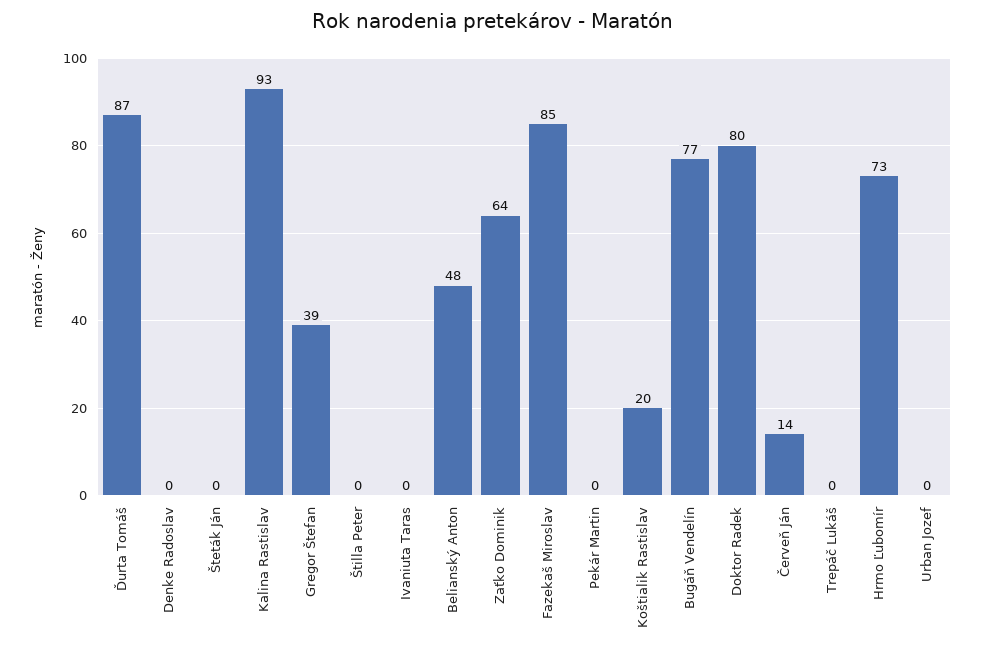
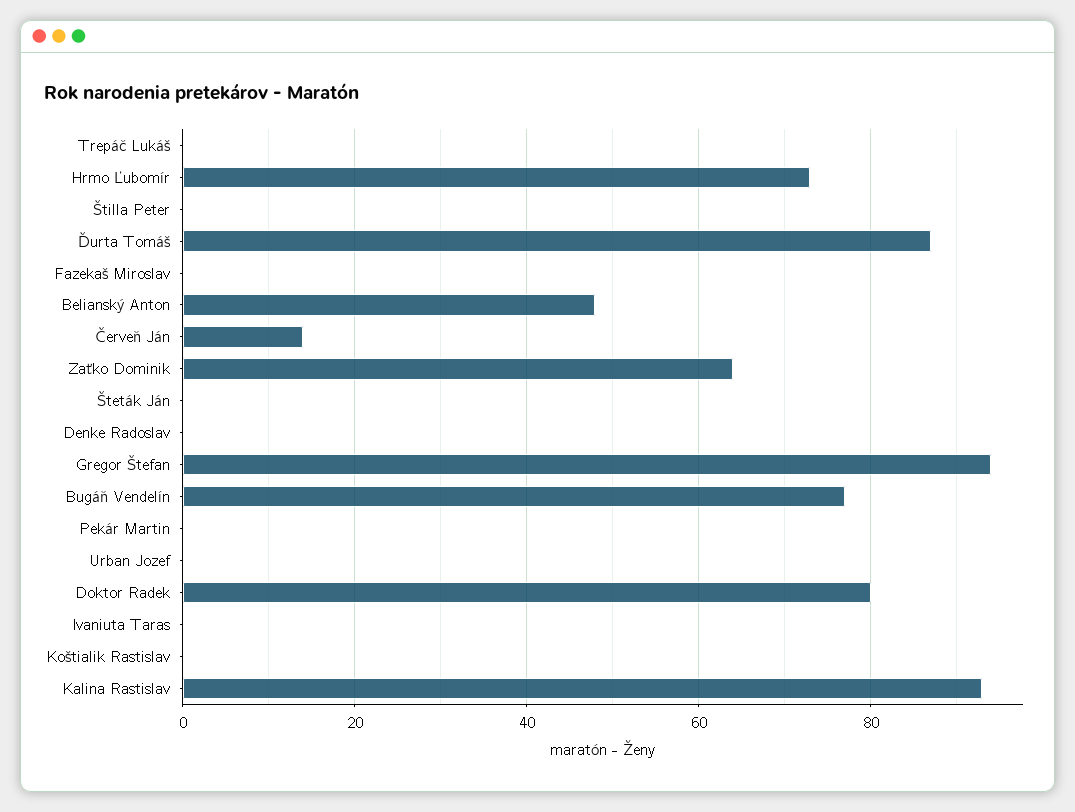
  {
    "Ďurta Tomáš": 87,
    "Denke Radoslav": 0,
    "Šteták Ján": 0,
    "Kalina Rastislav": 93,
-   "Gregor Štefan": 39,
+   "Gregor Štefan": 95,
    "Štilla Peter": 0,
    "Ivaniuta Taras": 0,
    "Belianský Anton": 48,
    "Zaťko Dominik": 64,
-   "Fazekaš Miroslav": 85,
+   "Fazekaš Miroslav": 0,
    "Pekár Martin": 0,
-   "Koštialik Rastislav": 20,
+   "Koštialik Rastislav": 0,
    "Bugáň Vendelín": 77,
    "Doktor Radek": 80,
    "Červeň Ján": 14,
    "Trepáč Lukáš": 0,
    "Hrmo Ľubomír": 73,
    "Urban Jozef": 0
  }

